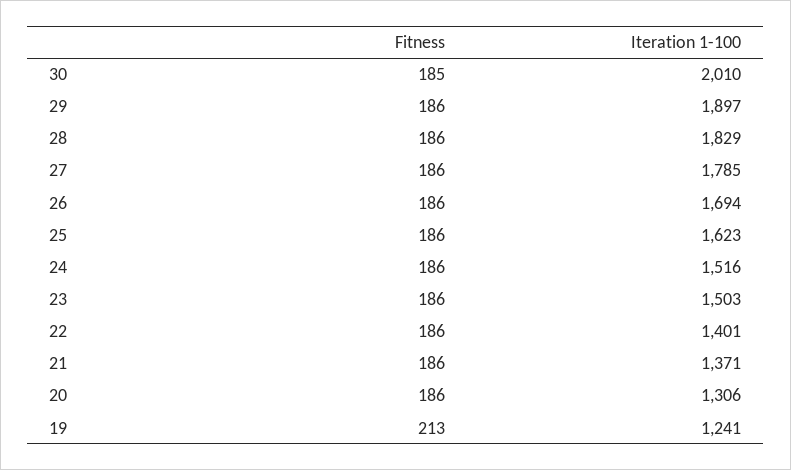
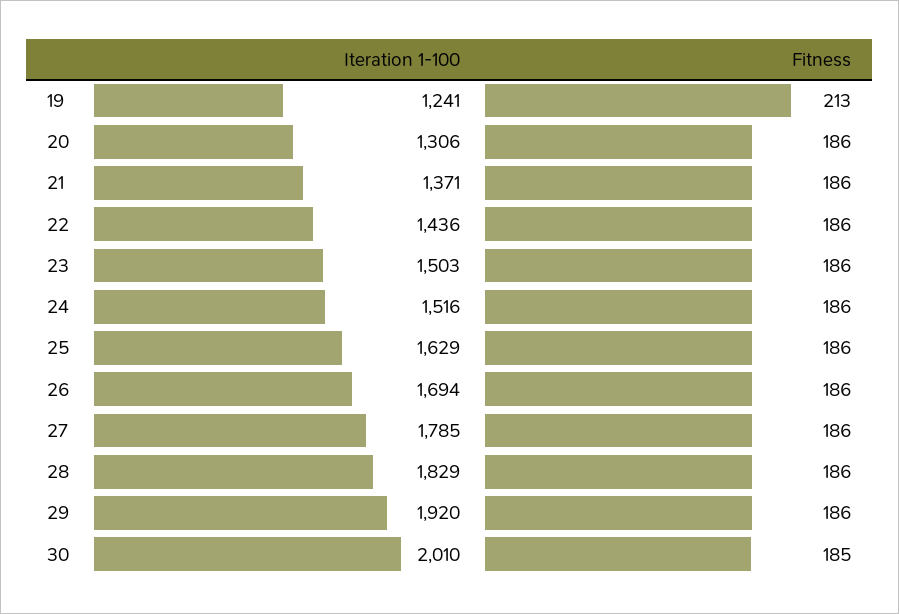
  {
    "Fitness": {
      "30": 185,
      "29": 186,
      "28": 186,
      "27": 186,
      "26": 186,
      "25": 186,
      "24": 186,
      "23": 186,
      "22": 186,
      "21": 186,
      "20": 186,
      "19": 213
    },
    "Iteration 1-100": {
      "30": 2010,
-     "29": 1897,
+     "29": 1920,
      "28": 1829,
      "27": 1785,
      "26": 1694,
-     "25": 1623,
+     "25": 1629,
      "24": 1516,
      "23": 1503,
-     "22": 1401,
+     "22": 1436,
      "21": 1371,
      "20": 1306,
      "19": 1241
    }
  }

